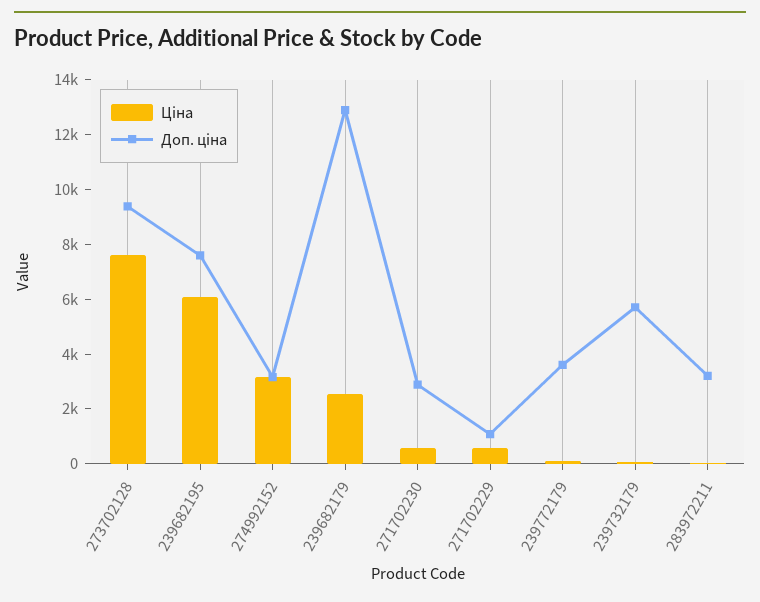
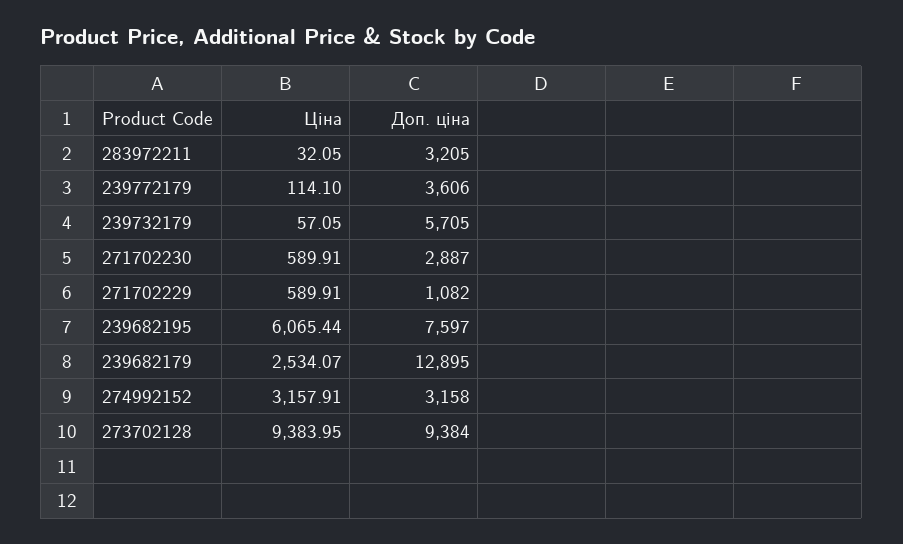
  {
    "Ціна": {
-     "273702128": 7500,
+     "273702128": 9383.95,
      "239682195": 6065.44,
      "274992152": 3157.91,
      "239682179": 2534.07,
      "271702230": 589.91,
      "271702229": 589.91,
      "239772179": 114.1,
      "239732179": 57.05,
      "283972211": 32.05
    },
    "Доп. ціна": {
      "273702128": 9384,
      "239682195": 7597,
      "274992152": 3158,
      "239682179": 12895,
      "271702230": 2887,
      "271702229": 1082,
      "239772179": 3606,
      "239732179": 5705,
      "283972211": 3205
    }
  }

